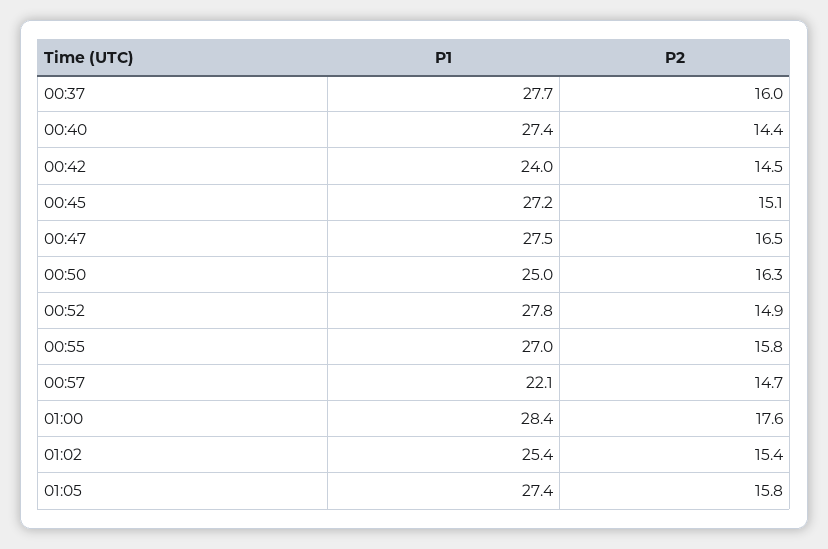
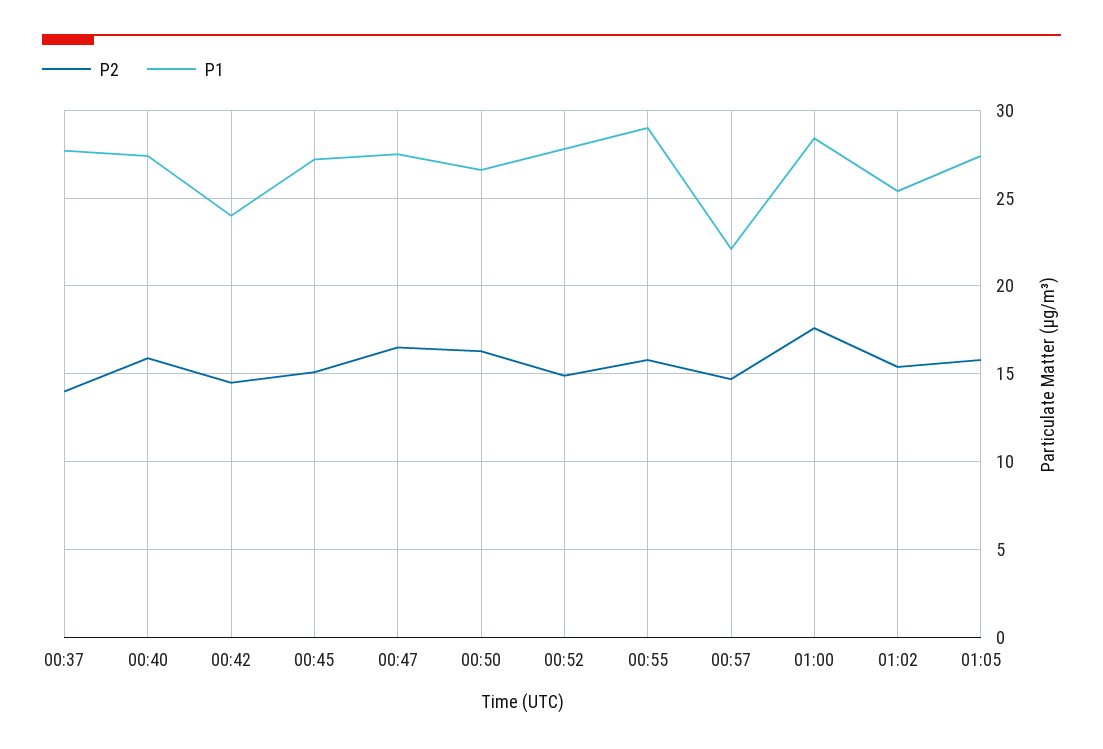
  {
    "P1": {
      "00:37": 27.7,
      "00:40": 27.4,
      "00:42": 24,
      "00:45": 27.2,
      "00:47": 27.5,
-     "00:50": 25,
+     "00:50": 26.5,
      "00:52": 27.8,
-     "00:55": 27,
+     "00:55": 29,
      "00:57": 22.1,
      "01:00": 28.4,
      "01:02": 25.4,
      "01:05": 27.4
    },
    "P2": {
-     "00:37": 16,
+     "00:37": 14,
-     "00:40": 14.4,
+     "00:40": 16,
      "00:42": 14.5,
      "00:45": 15.1,
      "00:47": 16.5,
      "00:50": 16.3,
      "00:52": 14.9,
      "00:55": 15.8,
      "00:57": 14.7,
      "01:00": 17.6,
      "01:02": 15.4,
      "01:05": 15.8
    }
  }

